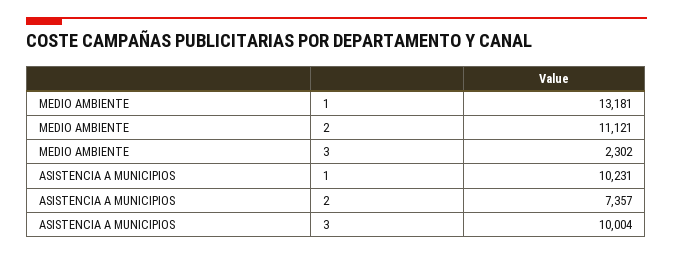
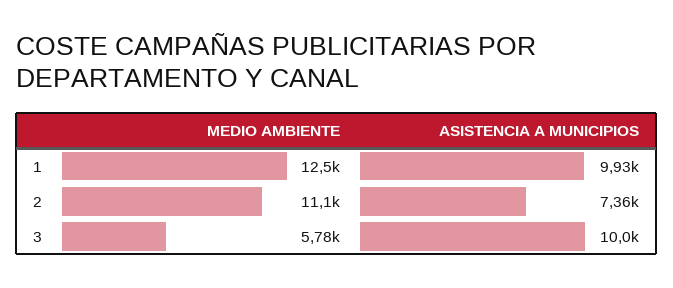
  {
    "MEDIO AMBIENTE": {
-     "1": 13181,
+     "1": 12500,
      "2": 11121,
-     "3": 2302
+     "3": 5780
    },
    "ASISTENCIA A MUNICIPIOS": {
-     "1": 10231,
+     "1": 9930,
      "2": 7357,
      "3": 10004
    }
  }

